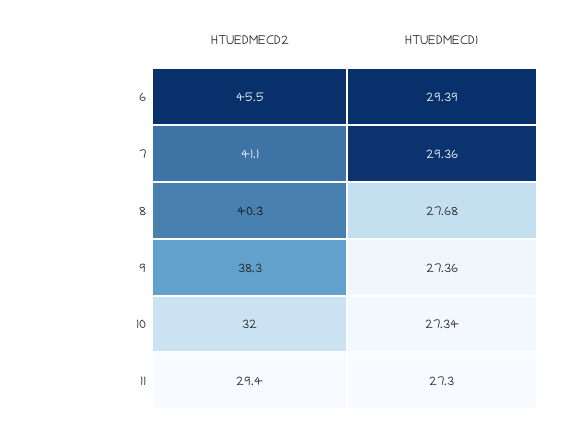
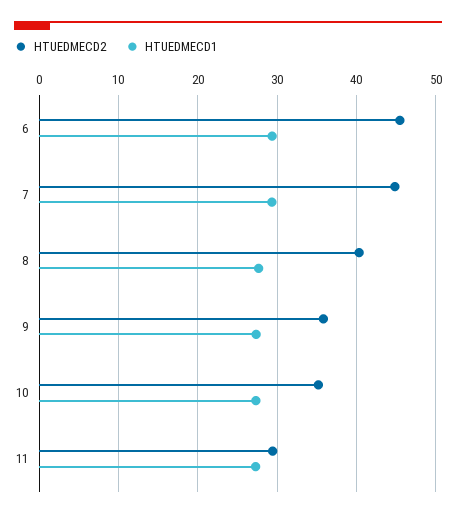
  {
    "HTUEDMECD2": {
      "6": 45.5,
-     "7": 41.1,
+     "7": 45,
      "8": 40.3,
-     "9": 38.3,
+     "9": 36,
-     "10": 32,
+     "10": 35,
      "11": 29.4
    },
    "HTUEDMECD1": {
      "6": 29.39,
      "7": 29.36,
      "8": 27.68,
      "9": 27.36,
      "10": 27.34,
      "11": 27.3
    }
  }

